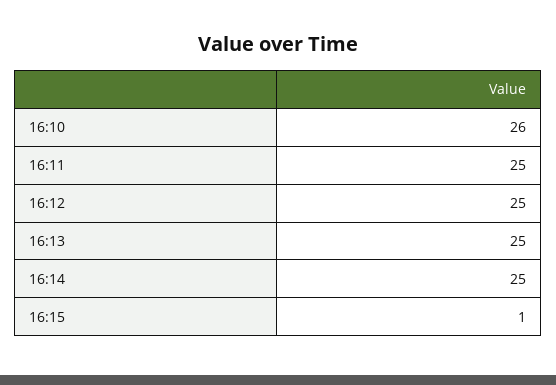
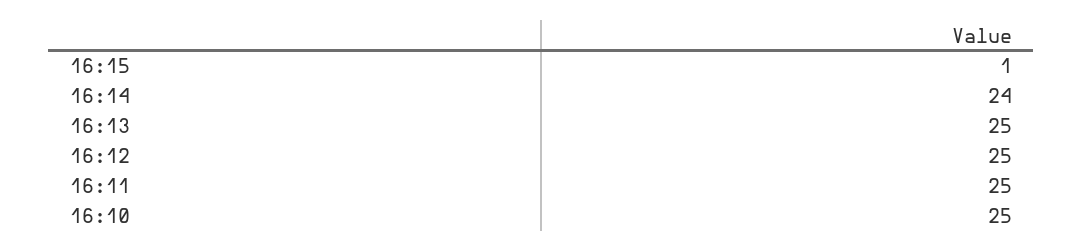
  {
-   "16:10": 26,
+   "16:10": 25,
    "16:11": 25,
    "16:12": 25,
    "16:13": 25,
-   "16:14": 25,
+   "16:14": 24,
    "16:15": 1
  }

